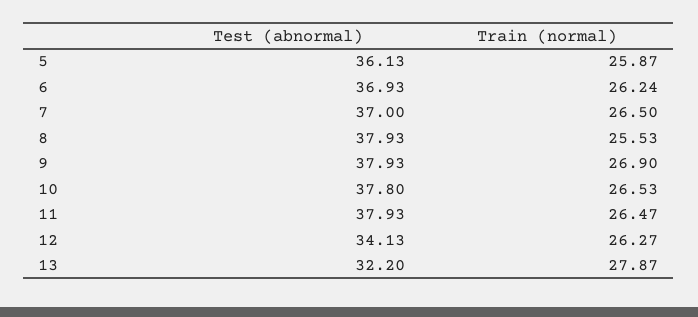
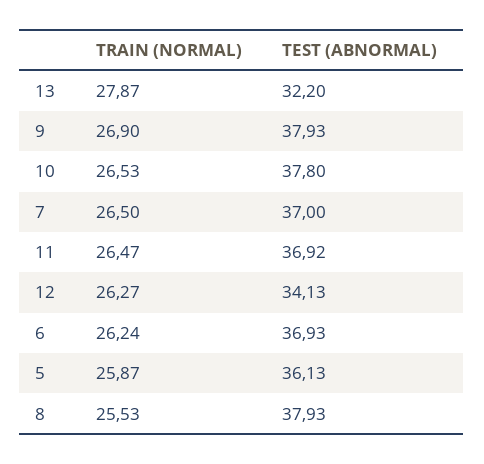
  {
    "Test (abnormal)": {
      "5": 36.13,
      "6": 36.93,
      "7": 37,
      "8": 37.93,
      "9": 37.93,
      "10": 37.8,
-     "11": 37.93,
+     "11": 36.92,
      "12": 34.13,
      "13": 32.2
    },
    "Train (normal)": {
      "5": 25.87,
      "6": 26.24,
      "7": 26.5,
      "8": 25.53,
      "9": 26.9,
      "10": 26.53,
      "11": 26.47,
      "12": 26.27,
      "13": 27.87
    }
  }

